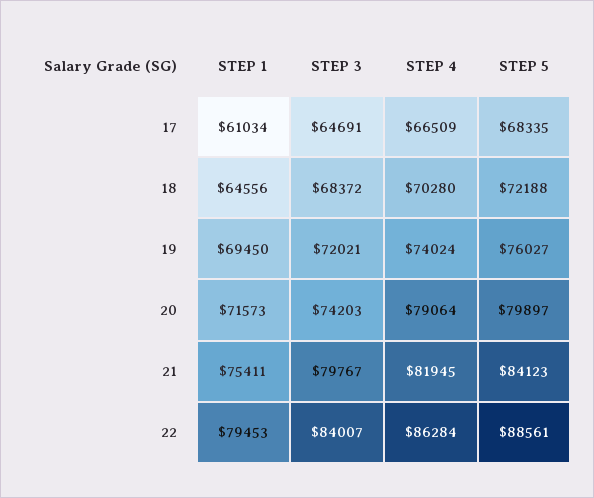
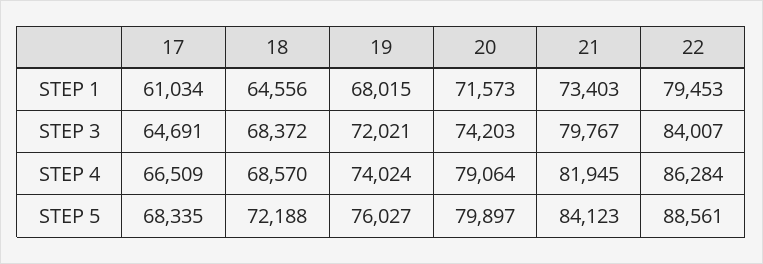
  {
    "STEP 1": {
      "17": 61034,
      "18": 64556,
-     "19": 69450,
+     "19": 68015,
      "20": 71573,
-     "21": 75411,
+     "21": 73403,
      "22": 79453
    },
    "STEP 3": {
      "17": 64691,
      "18": 68372,
      "19": 72021,
      "20": 74203,
      "21": 79767,
      "22": 84007
    },
    "STEP 4": {
      "17": 66509,
-     "18": 70280,
+     "18": 68570,
      "19": 74024,
      "20": 79064,
      "21": 81945,
      "22": 86284
    },
    "STEP 5": {
      "17": 68335,
      "18": 72188,
      "19": 76027,
      "20": 79897,
      "21": 84123,
      "22": 88561
    }
  }

